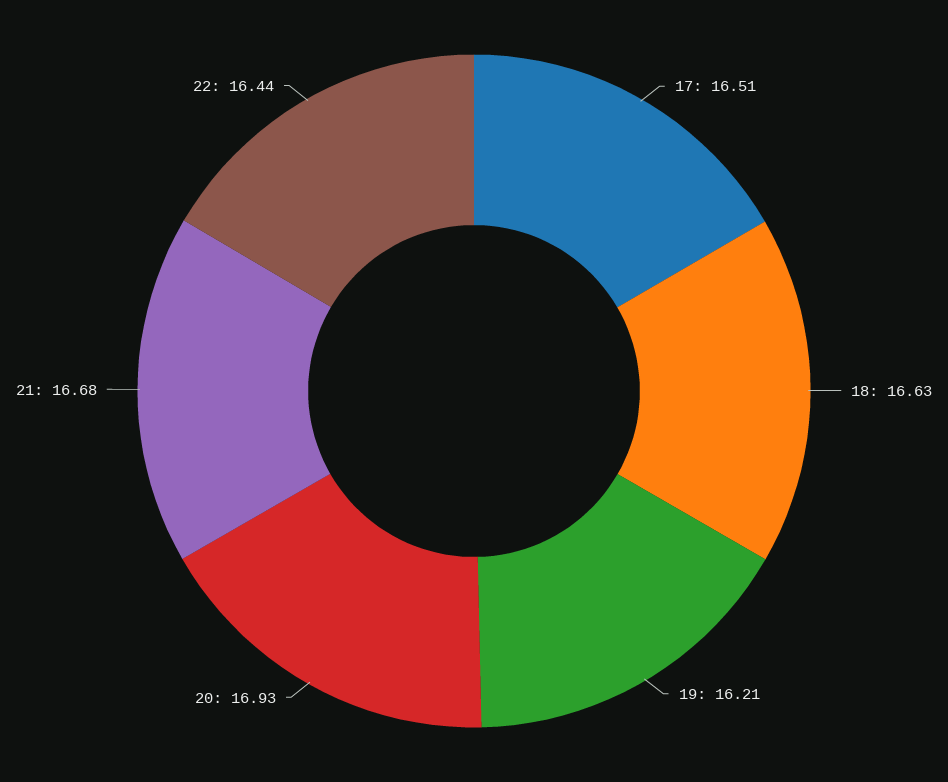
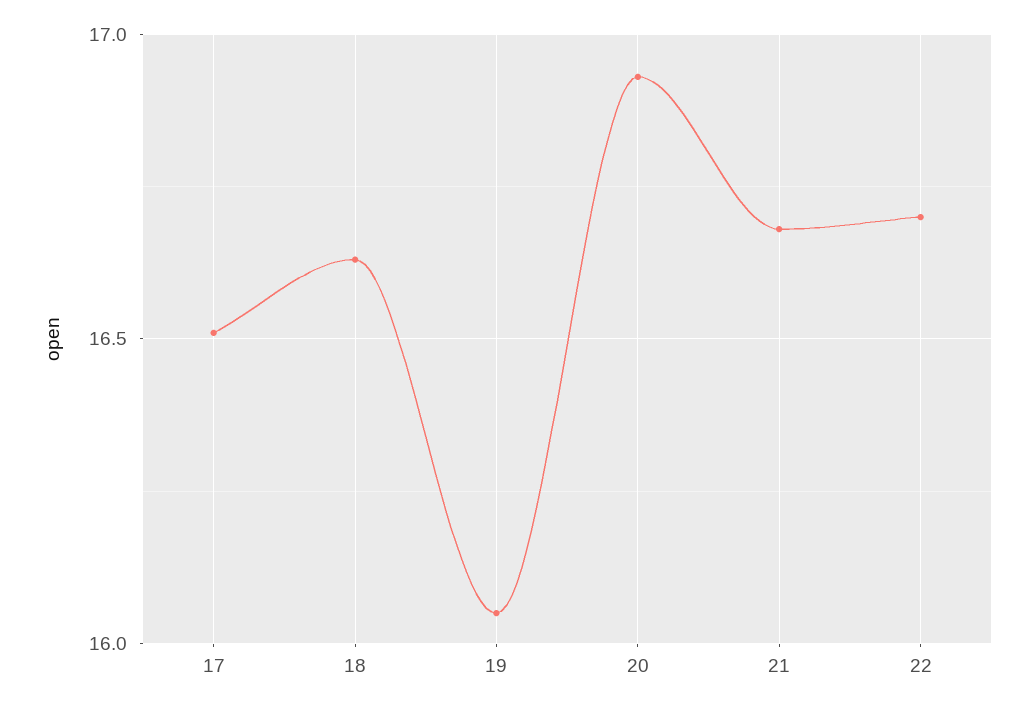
  {
    "17": 16.51,
    "18": 16.63,
-   "19": 16.21,
+   "19": 16.05,
    "20": 16.93,
    "21": 16.68,
-   "22": 16.44
+   "22": 16.7
  }

